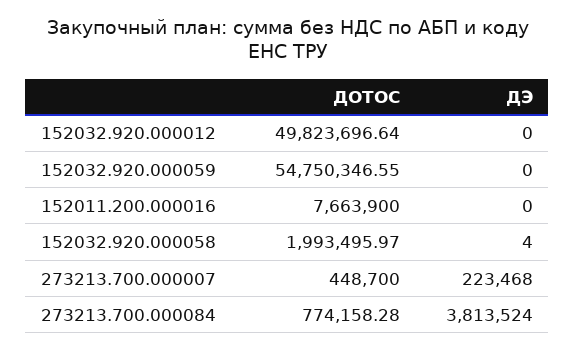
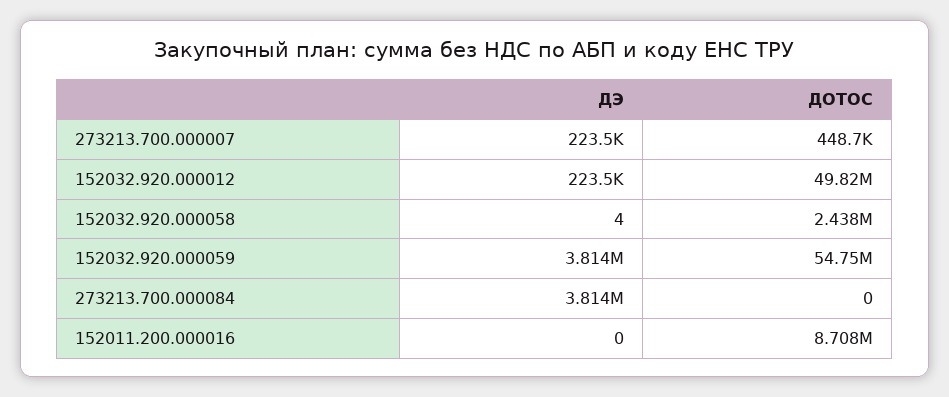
  {
    "ДОТОС": {
      "152032.920.000012": 49823696.64,
      "152032.920.000059": 54750346.55,
-     "152011.200.000016": 7663900,
+     "152011.200.000016": 8708000,
-     "152032.920.000058": 1993495.97,
+     "152032.920.000058": 2438000,
      "273213.700.000007": 448700,
-     "273213.700.000084": 774158.28
+     "273213.700.000084": 0
    },
    "ДЭ": {
-     "152032.920.000012": 0,
+     "152032.920.000012": 223500,
-     "152032.920.000059": 0,
+     "152032.920.000059": 3814000,
      "152011.200.000016": 0,
      "152032.920.000058": 4,
      "273213.700.000007": 223468,
      "273213.700.000084": 3813524
    }
  }

